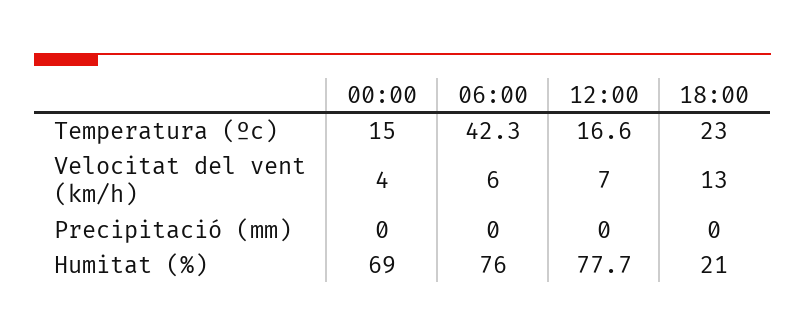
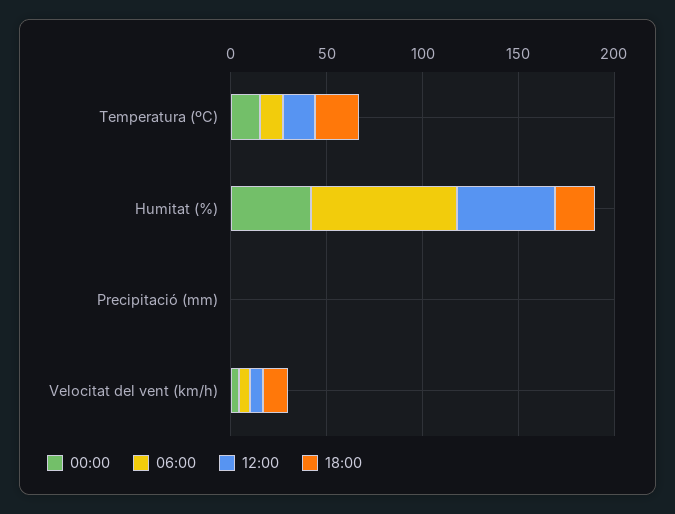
  {
    "00:00": {
      "Temperatura (ºc)": 15,
      "Velocitat del vent (km/h)": 4,
      "Precipitació (mm)": 0,
-     "Humitat (%)": 69
+     "Humitat (%)": 40
    },
    "06:00": {
-     "Temperatura (ºc)": 42.3,
+     "Temperatura (ºc)": 10,
      "Velocitat del vent (km/h)": 6,
      "Precipitació (mm)": 0,
      "Humitat (%)": 76
    },
    "12:00": {
      "Temperatura (ºc)": 16.6,
      "Velocitat del vent (km/h)": 7,
      "Precipitació (mm)": 0,
-     "Humitat (%)": 77.7
+     "Humitat (%)": 50
    },
    "18:00": {
      "Temperatura (ºc)": 23,
      "Velocitat del vent (km/h)": 13,
      "Precipitació (mm)": 0,
      "Humitat (%)": 21
    }
  }

